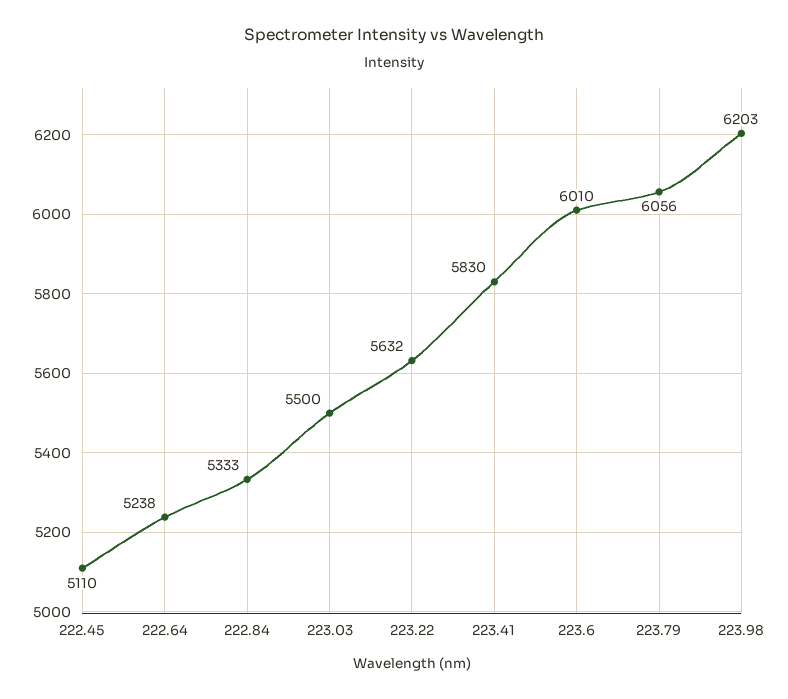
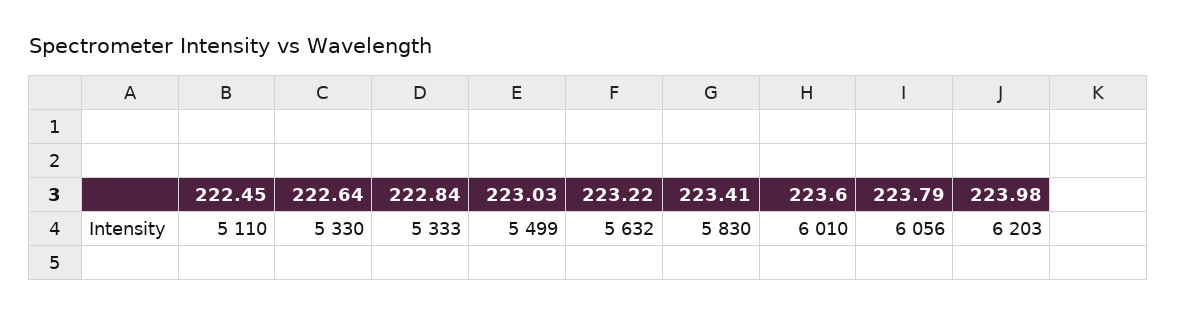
  {
    "222.45": 5110,
-   "222.64": 5238,
+   "222.64": 5330,
    "222.84": 5333,
-   "223.03": 5500,
+   "223.03": 5499,
    "223.22": 5632,
    "223.41": 5830,
    "223.6": 6010,
    "223.79": 6056,
    "223.98": 6203
  }

